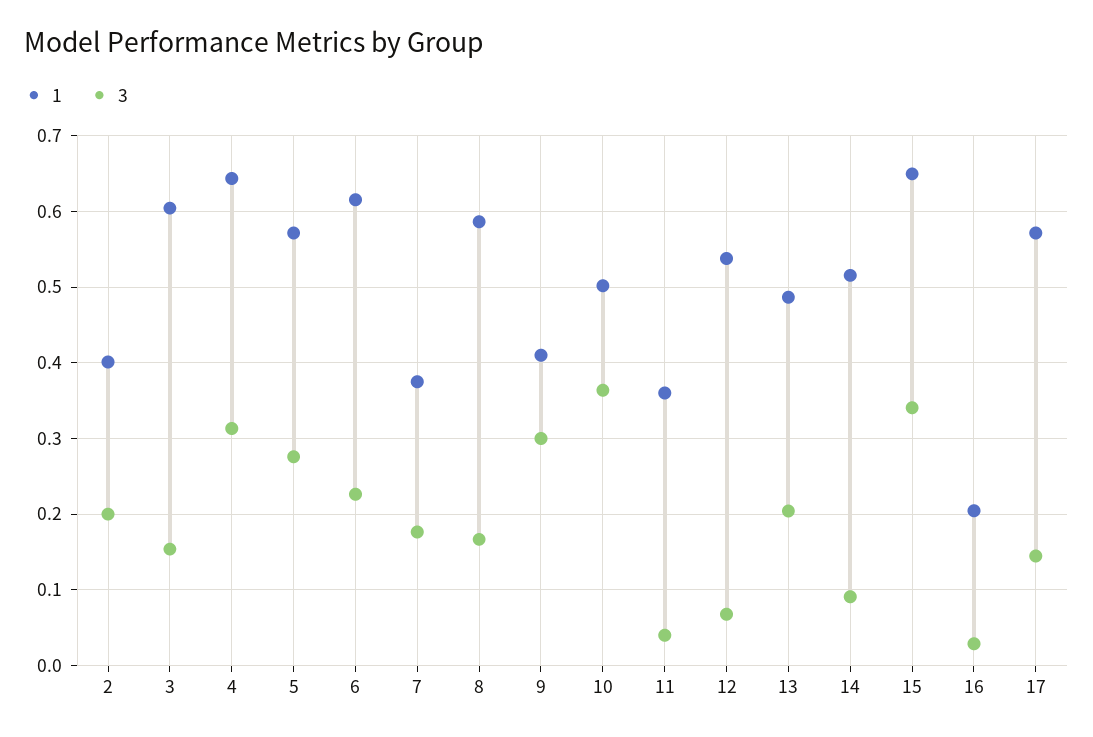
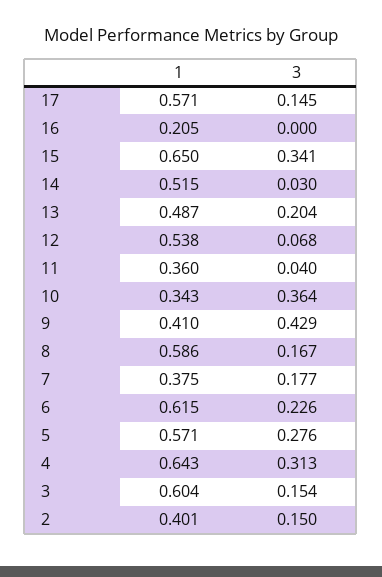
  {
    "1": {
      "2": 0.401,
      "3": 0.604,
      "4": 0.643,
      "5": 0.571,
      "6": 0.615,
      "7": 0.375,
      "8": 0.586,
      "9": 0.41,
-     "10": 0.5,
+     "10": 0.343,
      "11": 0.36,
      "12": 0.538,
      "13": 0.487,
      "14": 0.515,
      "15": 0.65,
      "16": 0.205,
      "17": 0.571
    },
    "3": {
-     "2": 0.2,
+     "2": 0.15,
      "3": 0.154,
      "4": 0.313,
      "5": 0.276,
      "6": 0.226,
      "7": 0.177,
      "8": 0.167,
-     "9": 0.3,
+     "9": 0.429,
      "10": 0.364,
      "11": 0.04,
      "12": 0.068,
      "13": 0.204,
-     "14": 0.09,
+     "14": 0.03,
      "15": 0.341,
-     "16": 0.03,
+     "16": 0,
      "17": 0.145
    }
  }

